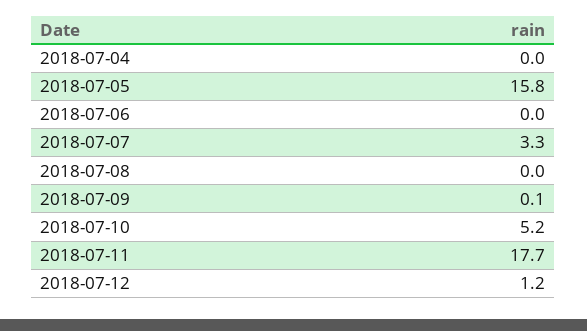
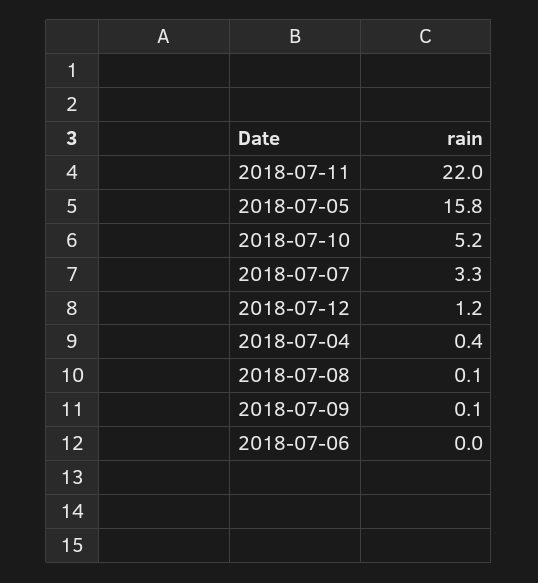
  {
-   "2018-07-04": 0,
+   "2018-07-04": 0.4,
    "2018-07-05": 15.8,
    "2018-07-06": 0,
    "2018-07-07": 3.3,
-   "2018-07-08": 0,
+   "2018-07-08": 0.1,
    "2018-07-09": 0.1,
    "2018-07-10": 5.2,
-   "2018-07-11": 17.7,
+   "2018-07-11": 22,
    "2018-07-12": 1.2
  }

